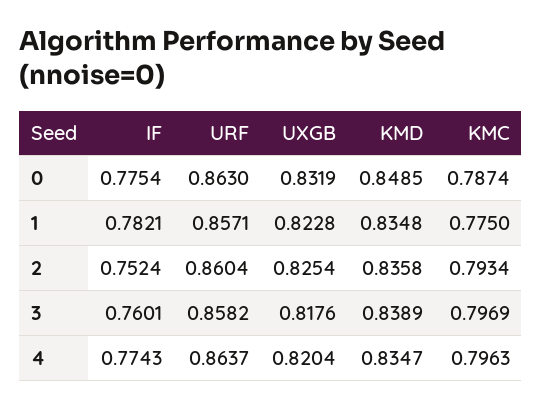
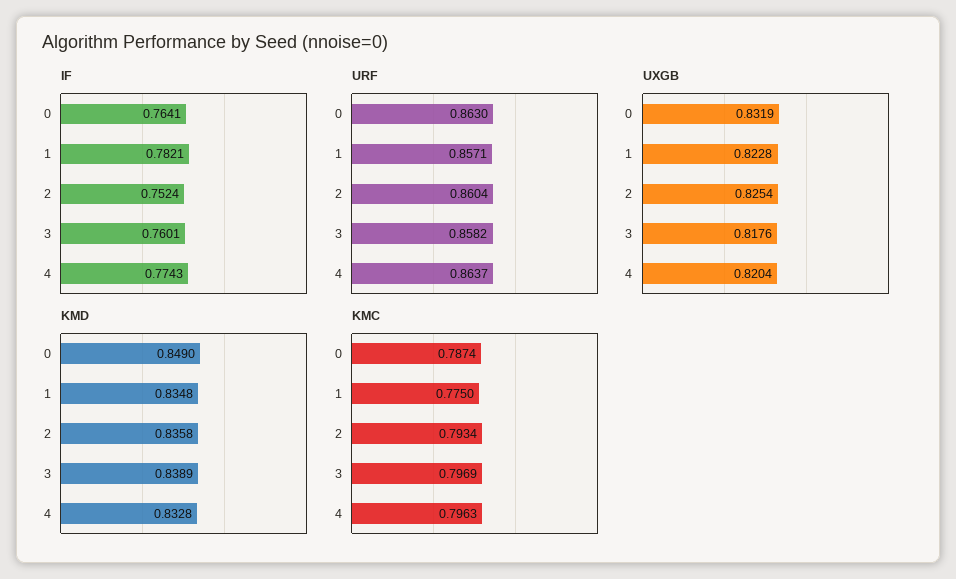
  {
    "IF": {
-     "0": 0.7754,
+     "0": 0.7641,
      "1": 0.7821,
      "2": 0.7524,
      "3": 0.7601,
      "4": 0.7743
    },
    "URF": {
      "0": 0.863,
      "1": 0.8571,
      "2": 0.8604,
      "3": 0.8582,
      "4": 0.8637
    },
    "UXGB": {
      "0": 0.8319,
      "1": 0.8228,
      "2": 0.8254,
      "3": 0.8176,
      "4": 0.8204
    },
    "KMD": {
-     "0": 0.8485,
+     "0": 0.849,
      "1": 0.8348,
      "2": 0.8358,
      "3": 0.8389,
-     "4": 0.8347
+     "4": 0.8328
    },
    "KMC": {
      "0": 0.7874,
      "1": 0.775,
      "2": 0.7934,
      "3": 0.7969,
      "4": 0.7963
    }
  }

